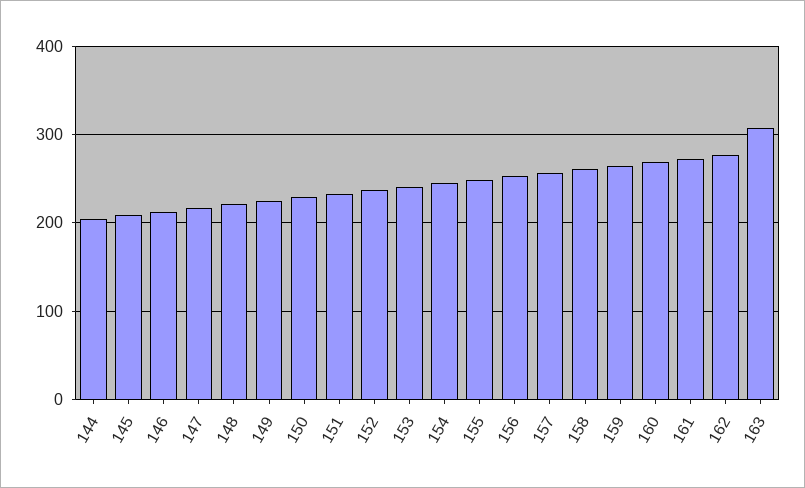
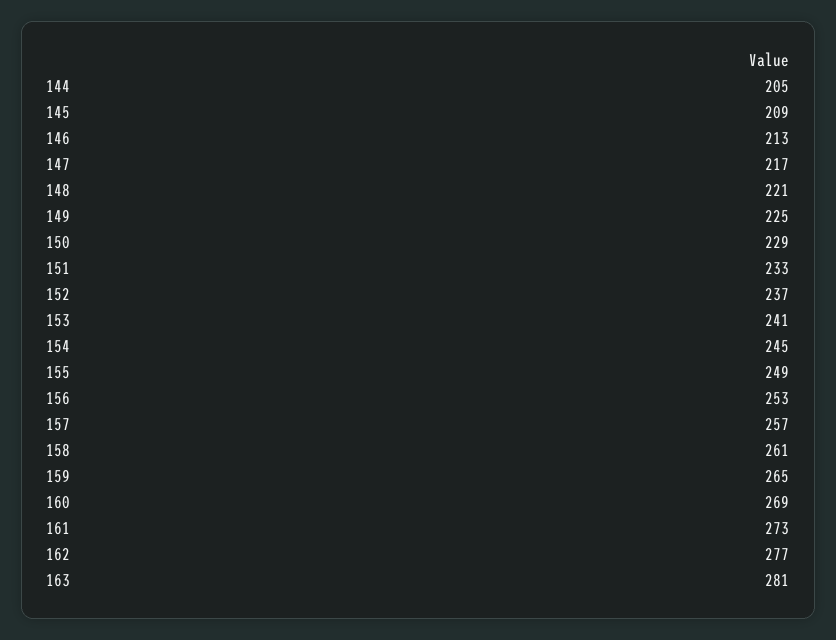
  {
    "144": 205,
    "145": 209,
    "146": 213,
    "147": 217,
    "148": 221,
    "149": 225,
    "150": 229,
    "151": 233,
    "152": 237,
    "153": 241,
    "154": 245,
    "155": 249,
    "156": 253,
    "157": 257,
    "158": 261,
    "159": 265,
    "160": 269,
    "161": 273,
    "162": 277,
-   "163": 310
+   "163": 281
  }

